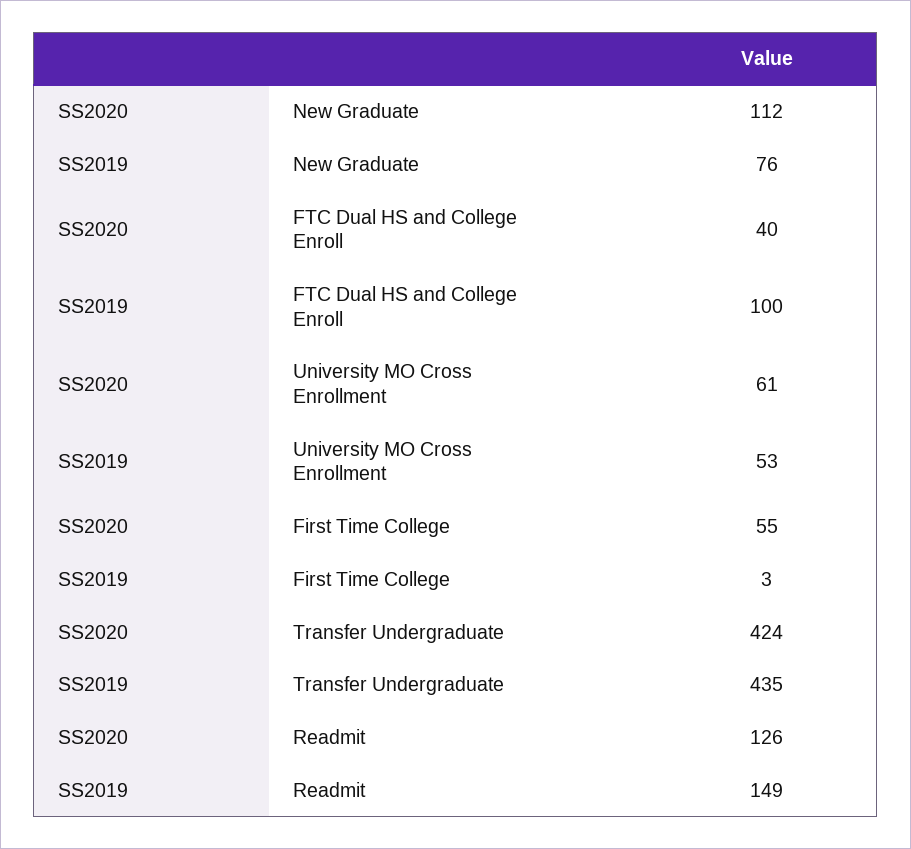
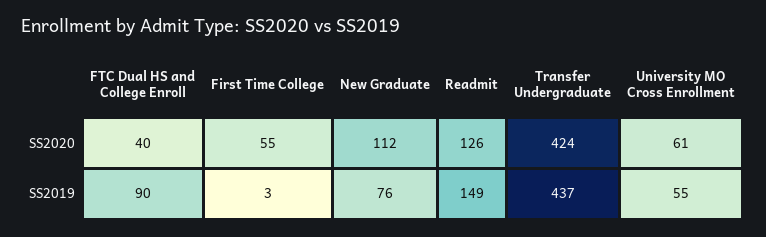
  {
    "SS2020": {
      "New Graduate": 112,
      "FTC Dual HS and College Enroll": 40,
      "University MO Cross Enrollment": 61,
      "First Time College": 55,
      "Transfer Undergraduate": 424,
      "Readmit": 126
    },
    "SS2019": {
      "New Graduate": 76,
-     "FTC Dual HS and College Enroll": 100,
+     "FTC Dual HS and College Enroll": 90,
-     "University MO Cross Enrollment": 53,
+     "University MO Cross Enrollment": 55,
      "First Time College": 3,
-     "Transfer Undergraduate": 435,
+     "Transfer Undergraduate": 437,
      "Readmit": 149
    }
  }

